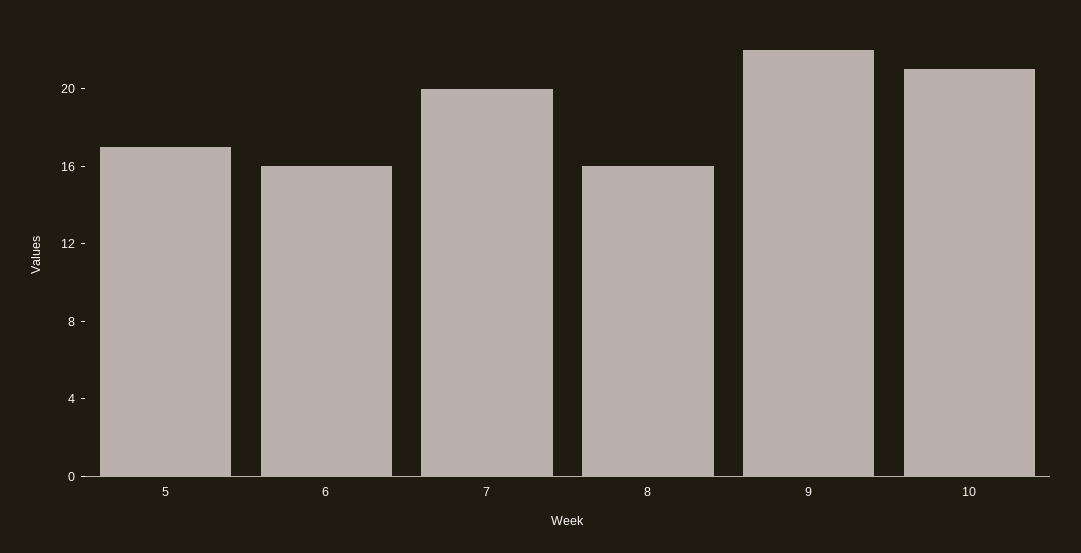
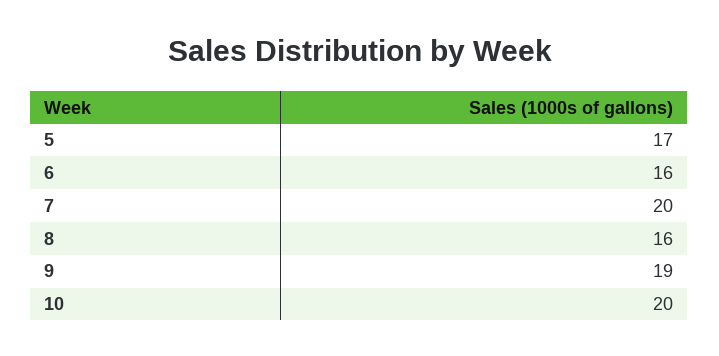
  {
    "5": 17,
    "6": 16,
    "7": 20,
    "8": 16,
-   "9": 22,
+   "9": 19,
-   "10": 21
+   "10": 20
  }

